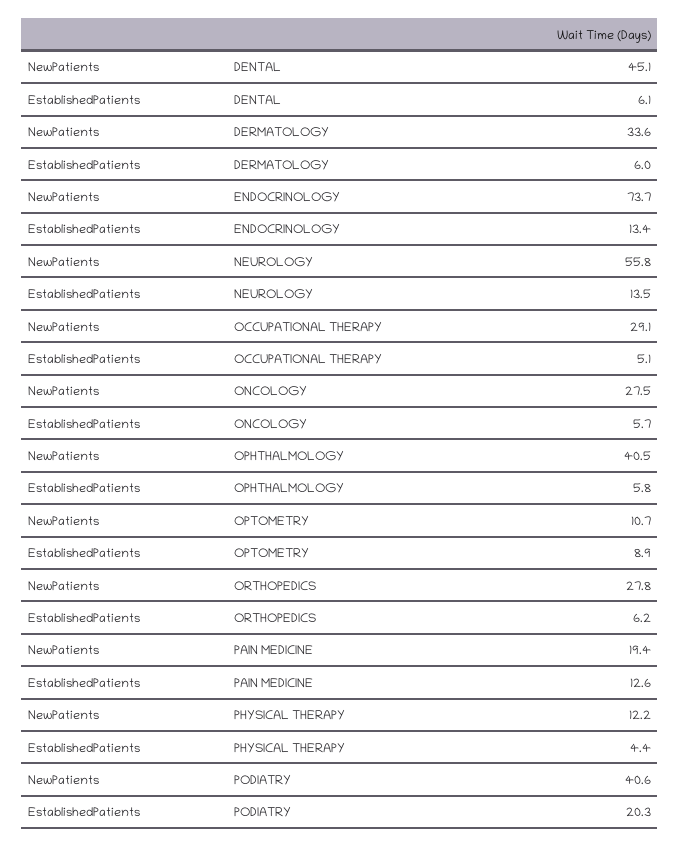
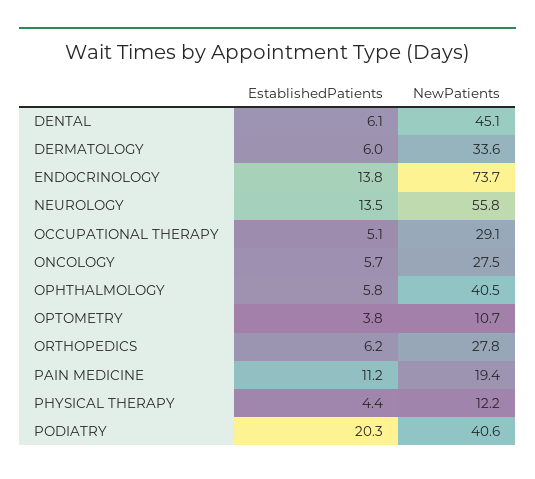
  {
    "NewPatients": {
      "DENTAL": 45.1,
      "DERMATOLOGY": 33.6,
      "ENDOCRINOLOGY": 73.7,
      "NEUROLOGY": 55.8,
      "OCCUPATIONAL THERAPY": 29.1,
      "ONCOLOGY": 27.5,
      "OPHTHALMOLOGY": 40.5,
      "OPTOMETRY": 10.7,
      "ORTHOPEDICS": 27.8,
      "PAIN MEDICINE": 19.4,
      "PHYSICAL THERAPY": 12.2,
      "PODIATRY": 40.6
    },
    "EstablishedPatients": {
      "DENTAL": 6.1,
      "DERMATOLOGY": 6,
-     "ENDOCRINOLOGY": 13.4,
+     "ENDOCRINOLOGY": 13.8,
      "NEUROLOGY": 13.5,
      "OCCUPATIONAL THERAPY": 5.1,
      "ONCOLOGY": 5.7,
      "OPHTHALMOLOGY": 5.8,
-     "OPTOMETRY": 8.9,
+     "OPTOMETRY": 3.8,
      "ORTHOPEDICS": 6.2,
-     "PAIN MEDICINE": 12.6,
+     "PAIN MEDICINE": 11.2,
      "PHYSICAL THERAPY": 4.4,
      "PODIATRY": 20.3
    }
  }

